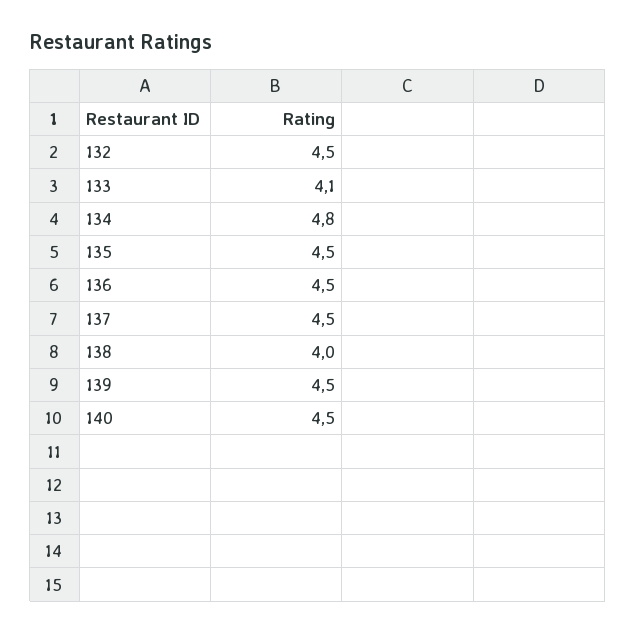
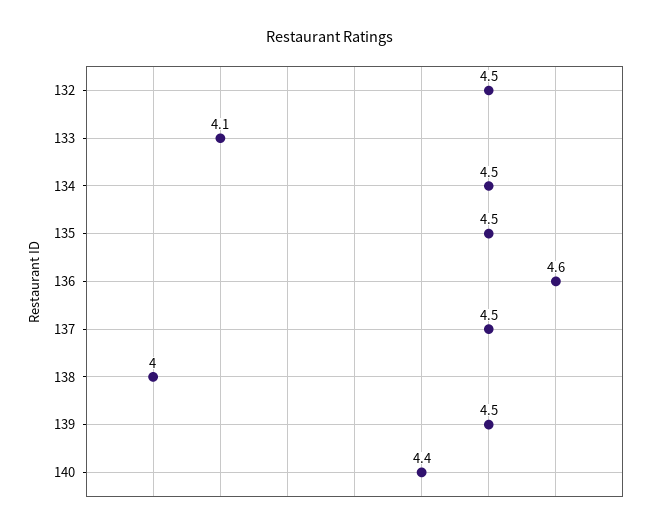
  {
    "132": 4.5,
    "133": 4.1,
-   "134": 4.8,
+   "134": 4.5,
    "135": 4.5,
-   "136": 4.5,
+   "136": 4.6,
    "137": 4.5,
    "138": 4,
    "139": 4.5,
-   "140": 4.5
+   "140": 4.4
  }

